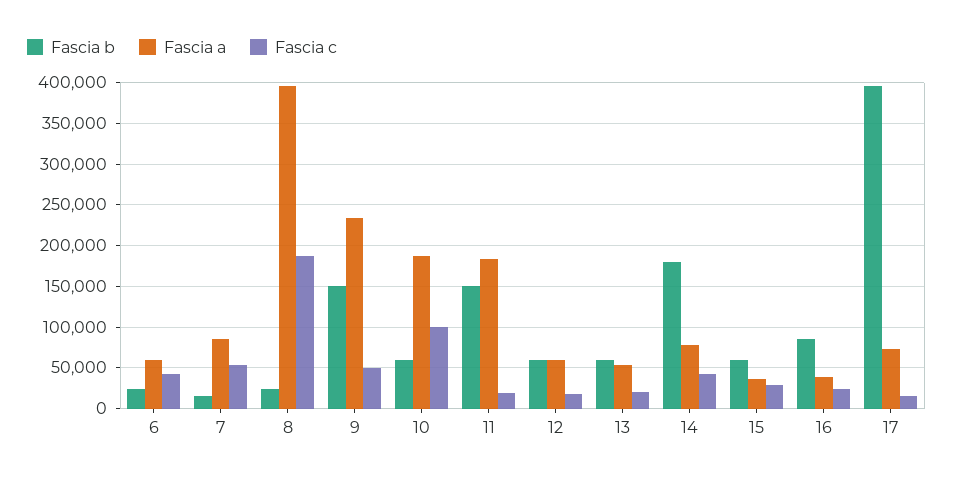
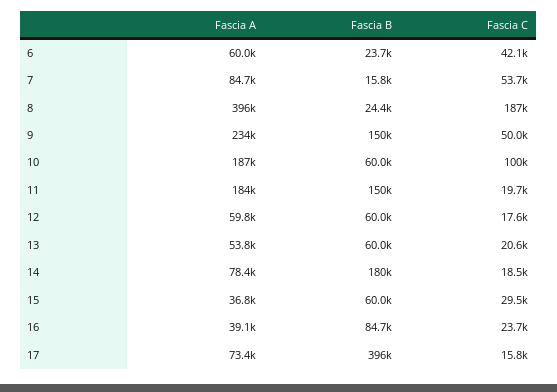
  {
    "Fascia b": {
      "6": 23700,
      "7": 15800,
      "8": 24400,
      "9": 150000,
      "10": 60000,
      "11": 150000,
      "12": 60000,
      "13": 60000,
      "14": 180000,
      "15": 60000,
      "16": 84700,
      "17": 396000
    },
    "Fascia a": {
      "6": 60000,
      "7": 84700,
      "8": 396000,
      "9": 234000,
      "10": 187000,
      "11": 184000,
      "12": 59800,
      "13": 53800,
      "14": 78400,
      "15": 36800,
      "16": 39100,
      "17": 73400
    },
    "Fascia c": {
      "6": 42100,
      "7": 53700,
      "8": 187000,
      "9": 50000,
      "10": 100000,
      "11": 19700,
      "12": 17600,
      "13": 20600,
-     "14": 40000,
+     "14": 18500,
      "15": 29500,
      "16": 23700,
      "17": 15800
    }
  }

